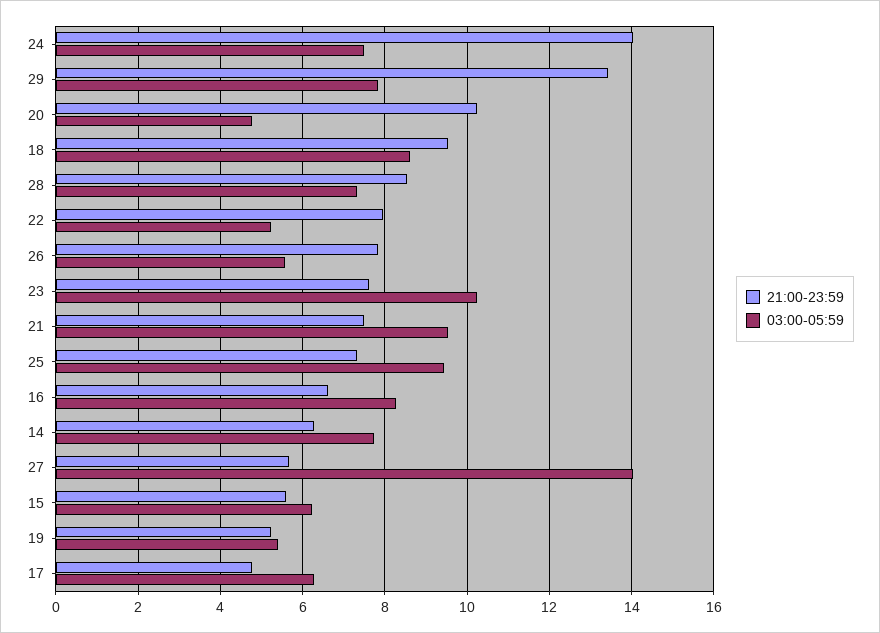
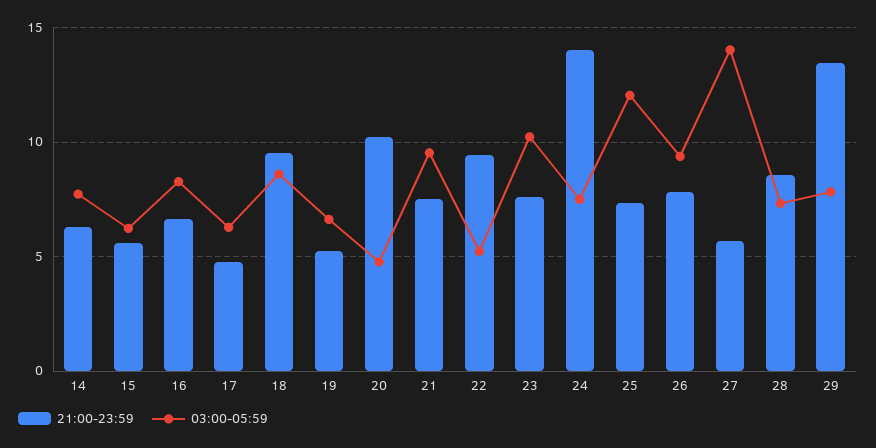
  {
    "21:00-23:59": {
      "24": 14,
      "29": 13.4,
      "20": 10.2,
      "18": 9.6,
      "28": 8.6,
-     "22": 8,
+     "22": 9.5,
      "26": 7.8,
      "23": 7.6,
      "21": 7.6,
      "25": 7.4,
      "16": 6.6,
      "14": 6.2,
      "27": 5.6,
      "15": 5.6,
      "19": 5.2,
      "17": 4.8
    },
    "03:00-05:59": {
      "24": 7.6,
      "29": 7.8,
      "20": 4.8,
      "18": 8.6,
      "28": 7.4,
      "22": 5.2,
-     "26": 5.6,
+     "26": 9.5,
      "23": 10.2,
      "21": 9.6,
-     "25": 9.4,
+     "25": 12,
      "16": 8.2,
      "14": 7.8,
      "27": 14,
      "15": 6.2,
-     "19": 5.4,
+     "19": 6.5,
      "17": 6.2
    }
  }

